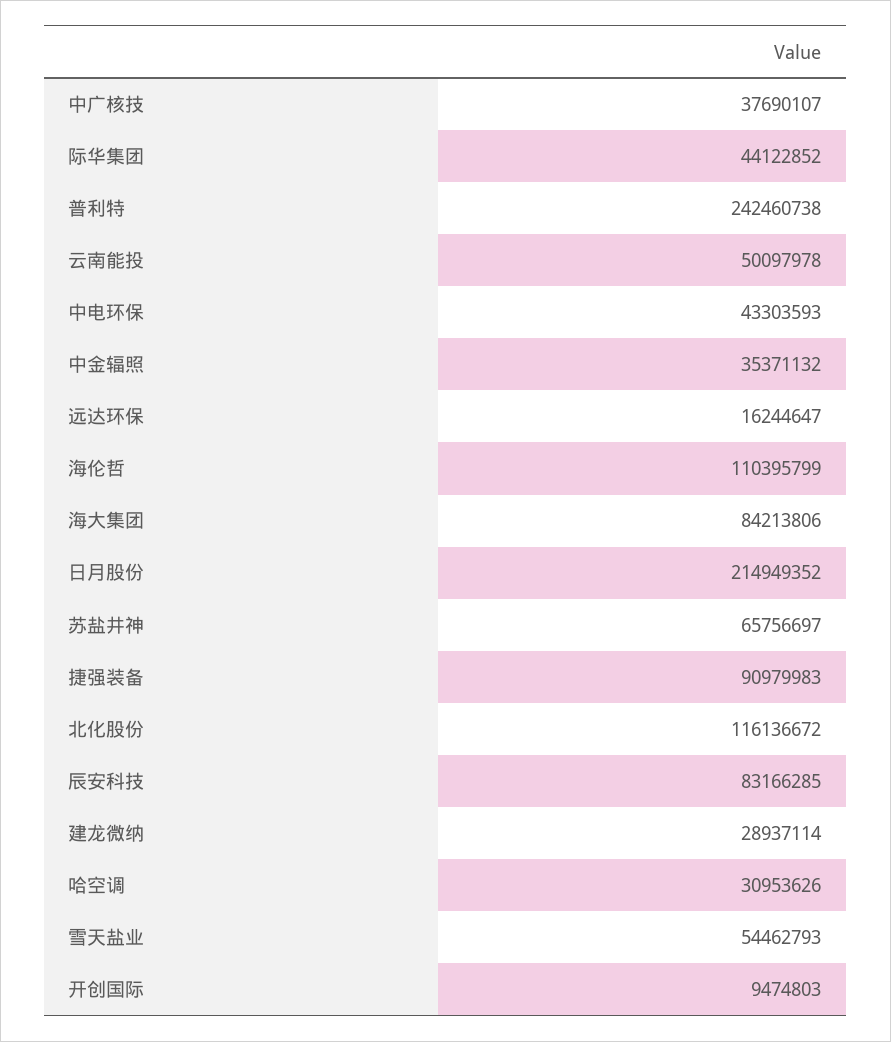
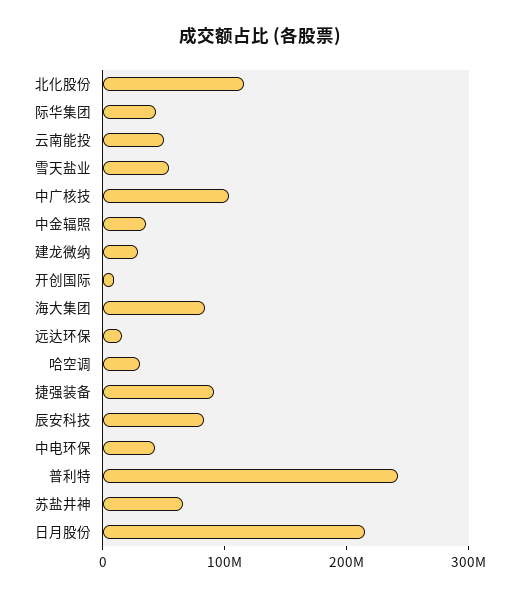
  {
-   "中广核技": 37690107,
+   "中广核技": 100000000,
    "际华集团": 44122852,
    "普利特": 242460738,
    "云南能投": 50097978,
    "中电环保": 43303593,
    "中金辐照": 35371132,
    "远达环保": 16244647,
-   "海伦哲": 110395799,
    "海大集团": 84213806,
    "日月股份": 214949352,
    "苏盐井神": 65756697,
    "捷强装备": 90979983,
    "北化股份": 116136672,
    "辰安科技": 83166285,
    "建龙微纳": 28937114,
    "哈空调": 30953626,
    "雪天盐业": 54462793,
    "开创国际": 9474803
  }

